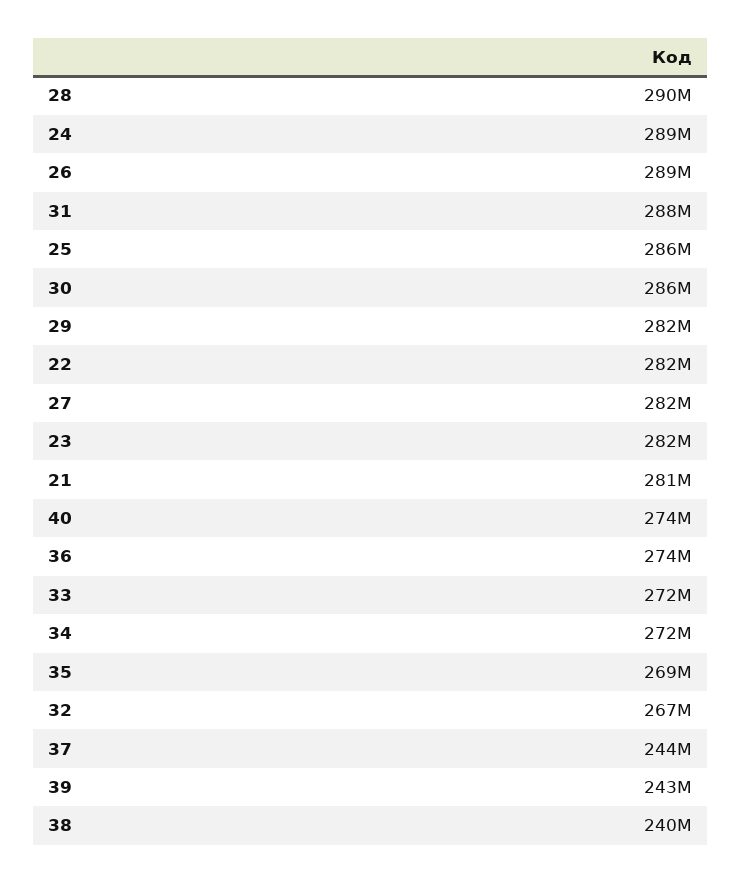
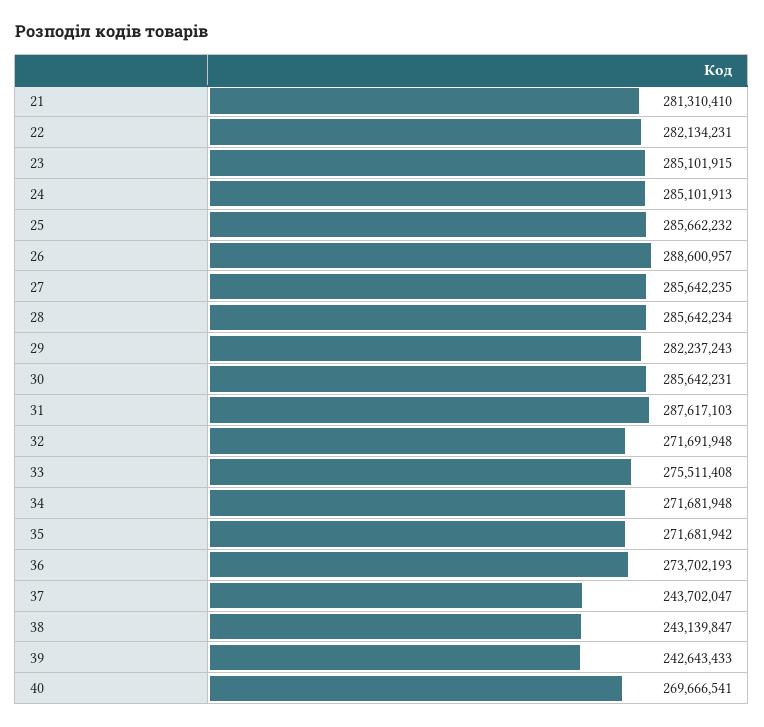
  {
-   "28": 290000000,
+   "28": 285642234,
-   "24": 289000000,
+   "24": 285101913,
    "26": 288600957,
    "31": 287617103,
    "25": 285662232,
    "30": 285642231,
    "29": 282237243,
    "22": 282134231,
-   "27": 282000000,
+   "27": 285642235,
-   "23": 282000000,
+   "23": 285101915,
    "21": 281310410,
-   "40": 274000000,
+   "40": 269666541,
    "36": 273702193,
-   "33": 272000000,
+   "33": 275511408,
    "34": 271681948,
-   "35": 269000000,
+   "35": 271681942,
-   "32": 267000000,
+   "32": 271691948,
    "37": 243702047,
    "39": 242643433,
-   "38": 240000000
+   "38": 243139847
  }

